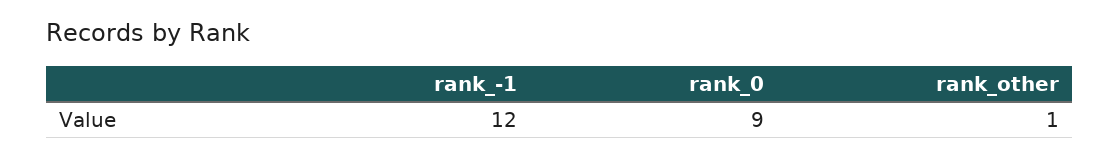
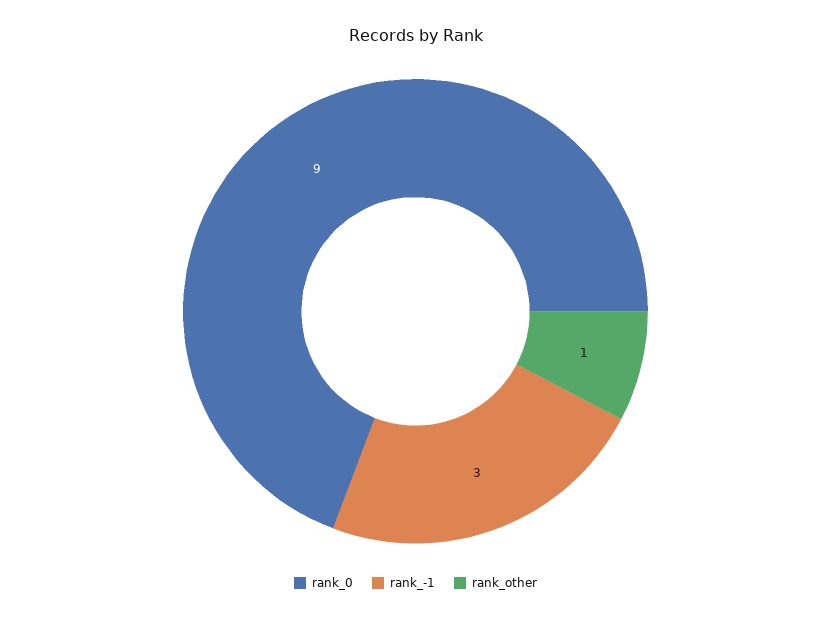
  {
-   "rank_-1": 12,
+   "rank_-1": 3,
    "rank_0": 9,
    "rank_other": 1
  }

